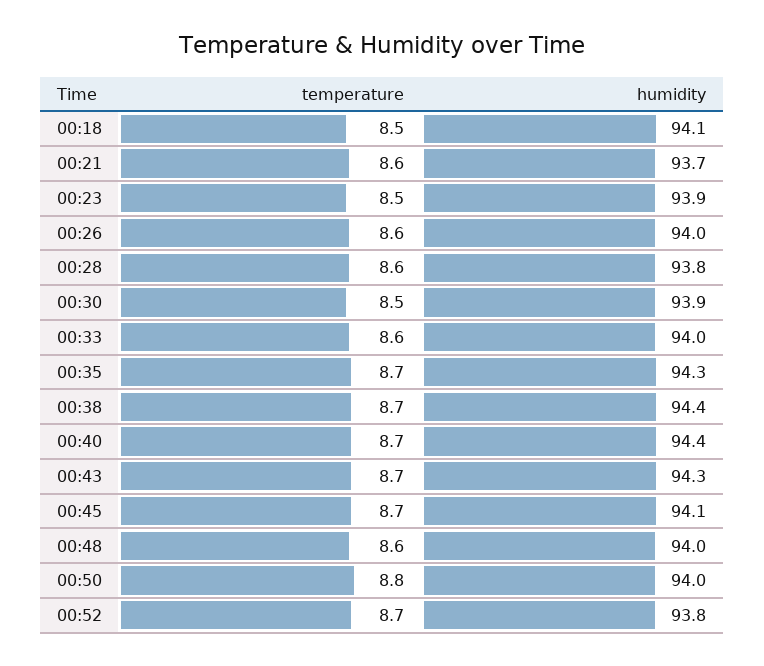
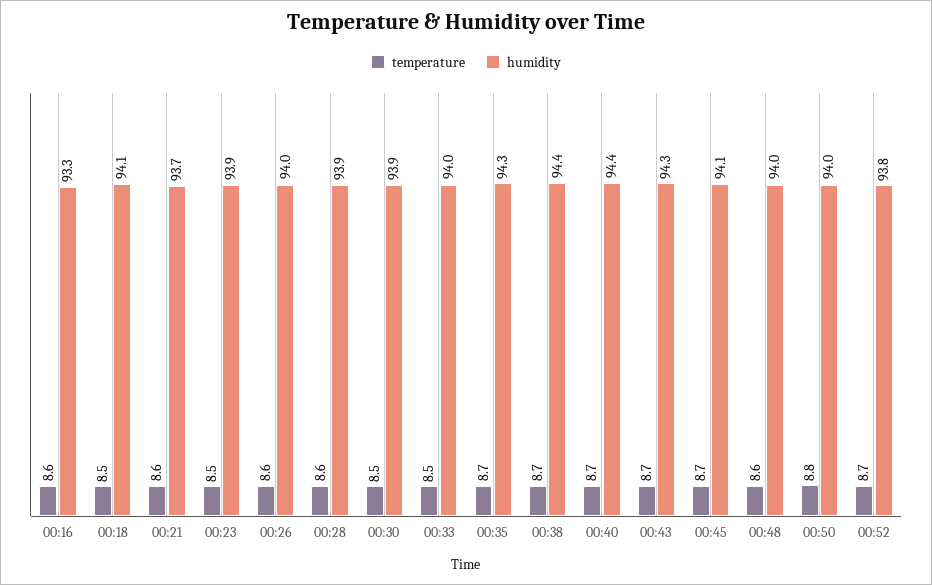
  {
    "temperature": {
      "00:18": 8.5,
      "00:21": 8.6,
      "00:23": 8.5,
      "00:26": 8.6,
      "00:28": 8.6,
      "00:30": 8.5,
-     "00:33": 8.6,
+     "00:33": 8.5,
      "00:35": 8.7,
      "00:38": 8.7,
      "00:40": 8.7,
      "00:43": 8.7,
      "00:45": 8.7,
      "00:48": 8.6,
      "00:50": 8.8,
-     "00:52": 8.7
+     "00:52": 8.7,
+     "00:16": 8.6
    },
    "humidity": {
      "00:18": 94.1,
      "00:21": 93.7,
      "00:23": 93.9,
      "00:26": 94,
-     "00:28": 93.8,
+     "00:28": 93.9,
      "00:30": 93.9,
      "00:33": 94,
      "00:35": 94.3,
      "00:38": 94.4,
      "00:40": 94.4,
      "00:43": 94.3,
      "00:45": 94.1,
      "00:48": 94,
      "00:50": 94,
-     "00:52": 93.8
+     "00:52": 93.8,
+     "00:16": 93.3
    }
  }

